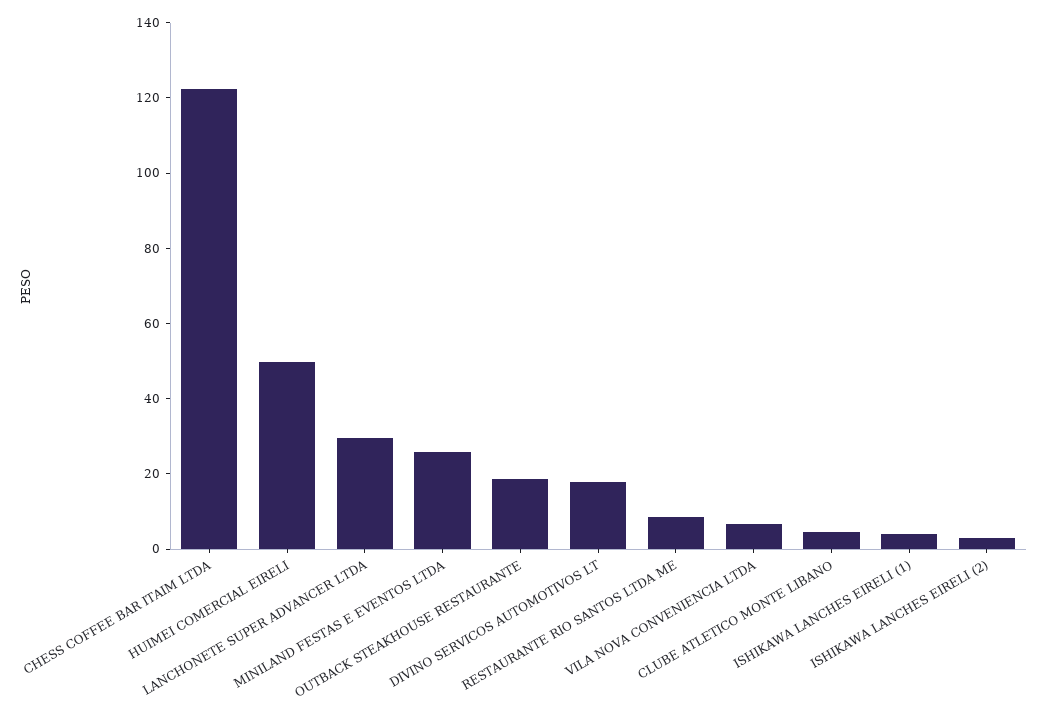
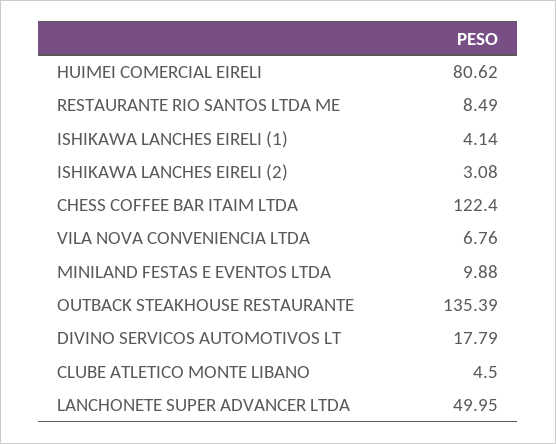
  {
    "CHESS COFFEE BAR ITAIM LTDA": 122.4,
-   "HUIMEI COMERCIAL EIRELI": 50,
+   "HUIMEI COMERCIAL EIRELI": 80.62,
-   "LANCHONETE SUPER ADVANCER LTDA": 30,
+   "LANCHONETE SUPER ADVANCER LTDA": 49.95,
-   "MINILAND FESTAS E EVENTOS LTDA": 25,
+   "MINILAND FESTAS E EVENTOS LTDA": 9.88,
-   "OUTBACK STEAKHOUSE RESTAURANTE": 20,
+   "OUTBACK STEAKHOUSE RESTAURANTE": 135.39,
    "DIVINO SERVICOS AUTOMOTIVOS LT": 17.79,
    "RESTAURANTE RIO SANTOS LTDA ME": 8.49,
    "VILA NOVA CONVENIENCIA LTDA": 6.76,
    "CLUBE ATLETICO MONTE LIBANO": 4.5,
    "ISHIKAWA LANCHES EIRELI (1)": 4.14,
    "ISHIKAWA LANCHES EIRELI (2)": 3.08
  }

